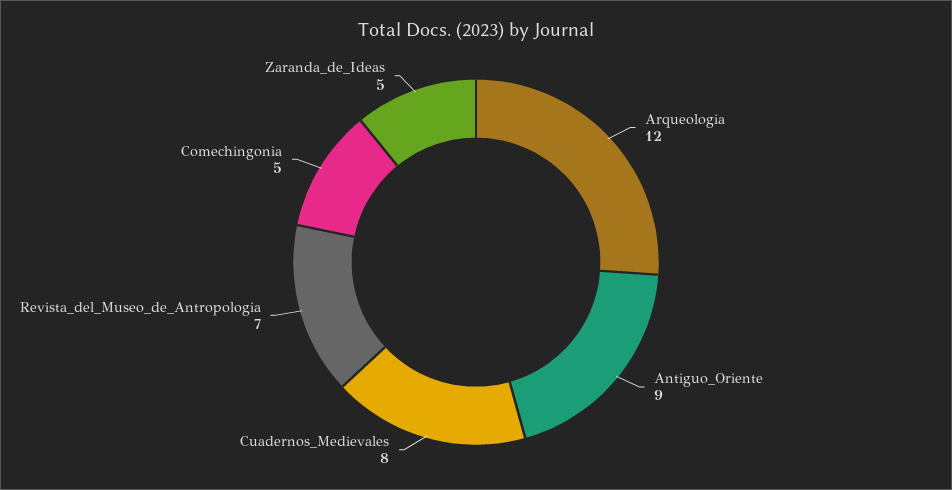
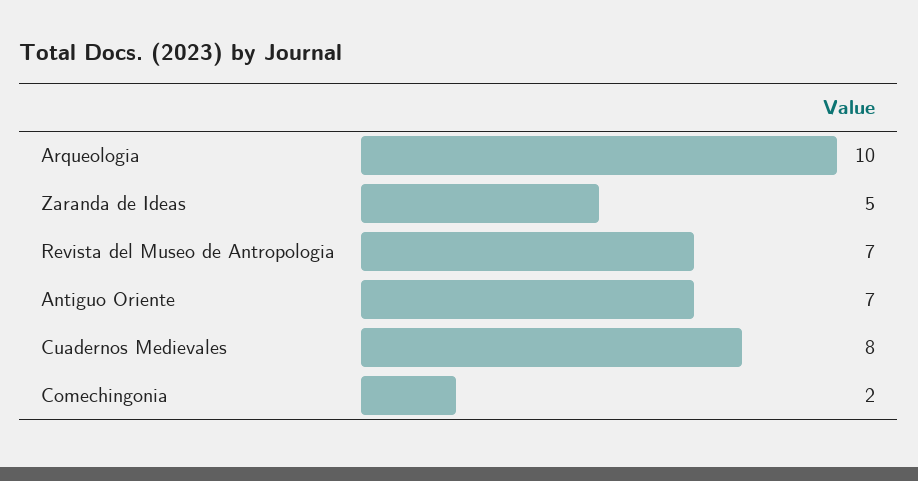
  {
-   "Arqueologia": 12,
+   "Arqueologia": 10,
-   "Antiguo_Oriente": 9,
+   "Antiguo_Oriente": 7,
    "Cuadernos_Medievales": 8,
    "Revista_del_Museo_de_Antropologia": 7,
-   "Comechingonia": 5,
+   "Comechingonia": 2,
    "Zaranda_de_Ideas": 5
  }

